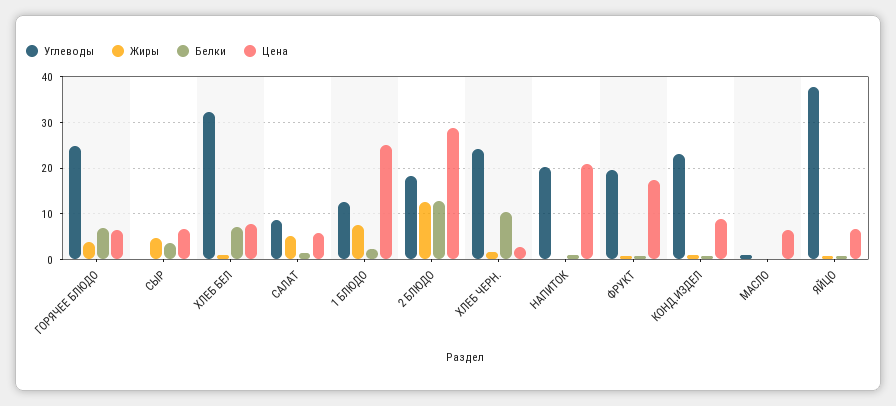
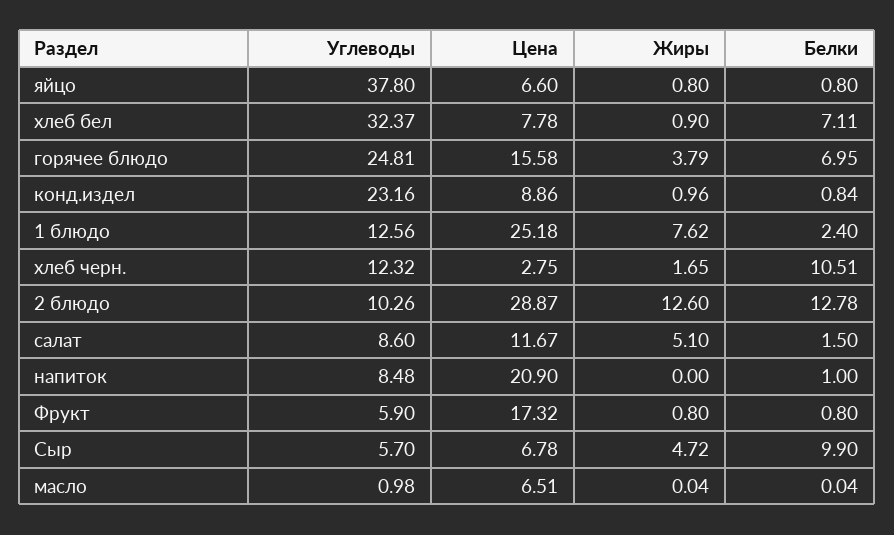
  {
    "Углеводы": {
      "ГОРЯЧЕЕ БЛЮДО": 24.81,
-     "СЫР": 0,
+     "СЫР": 5.7,
      "ХЛЕБ БЕЛ": 32.37,
      "САЛАТ": 8.6,
      "1 БЛЮДО": 12.56,
-     "2 БЛЮДО": 18,
+     "2 БЛЮДО": 10.26,
-     "ХЛЕБ ЧЕРН.": 24,
+     "ХЛЕБ ЧЕРН.": 12.32,
-     "НАПИТОК": 20,
+     "НАПИТОК": 8.48,
-     "ФРУКТ": 20,
+     "ФРУКТ": 5.9,
      "КОНД.ИЗДЕЛ": 23.16,
      "МАСЛО": 0.98,
      "ЯЙЦО": 37.8
    },
    "Жиры": {
      "ГОРЯЧЕЕ БЛЮДО": 3.79,
      "СЫР": 4.72,
      "ХЛЕБ БЕЛ": 0.9,
      "САЛАТ": 5.1,
      "1 БЛЮДО": 7.62,
      "2 БЛЮДО": 12.6,
      "ХЛЕБ ЧЕРН.": 1.65,
      "НАПИТОК": 0,
      "ФРУКТ": 0.8,
      "КОНД.ИЗДЕЛ": 0.96,
      "МАСЛО": 0.04,
      "ЯЙЦО": 0.8
    },
    "Белки": {
      "ГОРЯЧЕЕ БЛЮДО": 6.95,
-     "СЫР": 4,
+     "СЫР": 9.9,
      "ХЛЕБ БЕЛ": 7.11,
      "САЛАТ": 1.5,
      "1 БЛЮДО": 2.4,
      "2 БЛЮДО": 12.78,
      "ХЛЕБ ЧЕРН.": 10.51,
      "НАПИТОК": 1,
      "ФРУКТ": 0.8,
      "КОНД.ИЗДЕЛ": 0.84,
      "МАСЛО": 0.04,
      "ЯЙЦО": 0.8
    },
    "Цена": {
-     "ГОРЯЧЕЕ БЛЮДО": 6,
+     "ГОРЯЧЕЕ БЛЮДО": 15.58,
      "СЫР": 6.78,
      "ХЛЕБ БЕЛ": 7.78,
-     "САЛАТ": 6,
+     "САЛАТ": 11.67,
      "1 БЛЮДО": 25.18,
      "2 БЛЮДО": 28.87,
      "ХЛЕБ ЧЕРН.": 2.75,
      "НАПИТОК": 20.9,
      "ФРУКТ": 17.32,
      "КОНД.ИЗДЕЛ": 8.86,
      "МАСЛО": 6.51,
      "ЯЙЦО": 6.6
    }
  }

